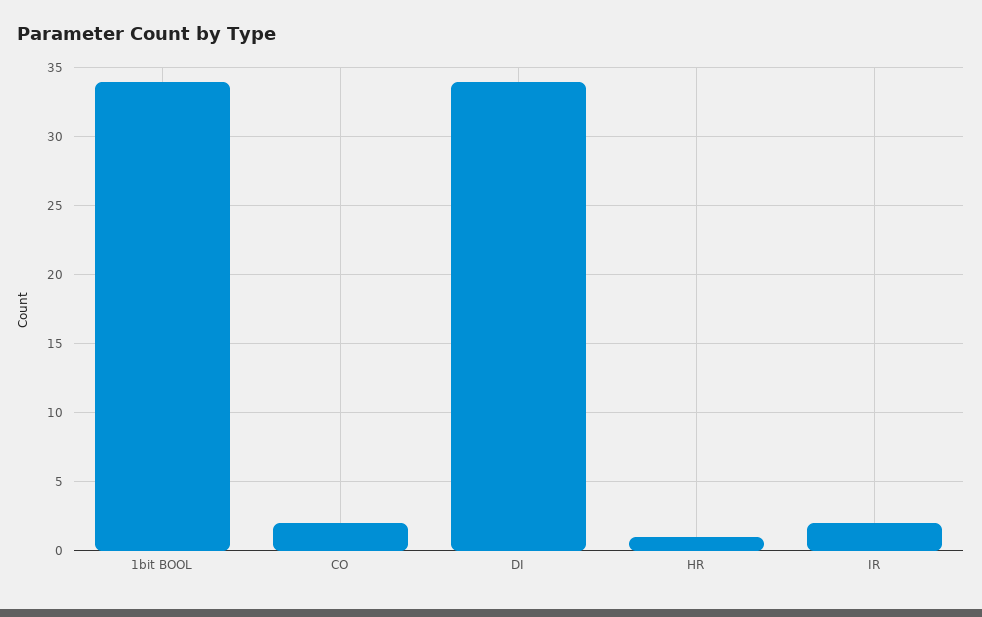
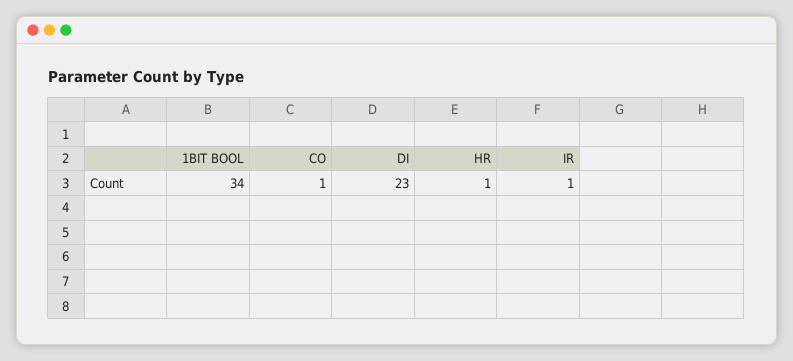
  {
    "1bit BOOL": 34,
-   "CO": 2,
+   "CO": 1,
-   "DI": 34,
+   "DI": 23,
    "HR": 1,
-   "IR": 2
+   "IR": 1
  }

